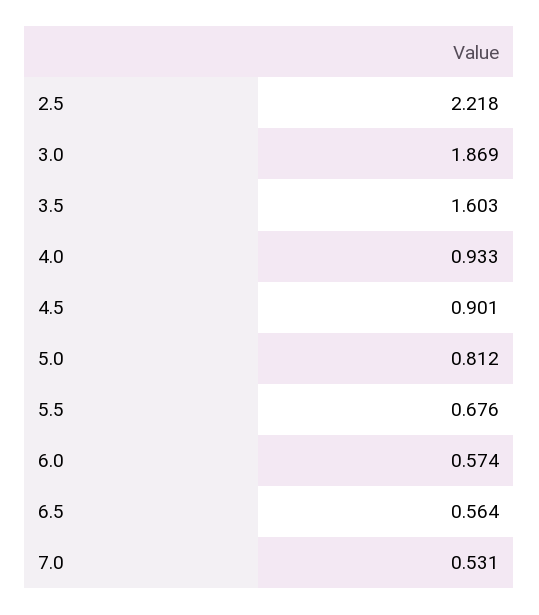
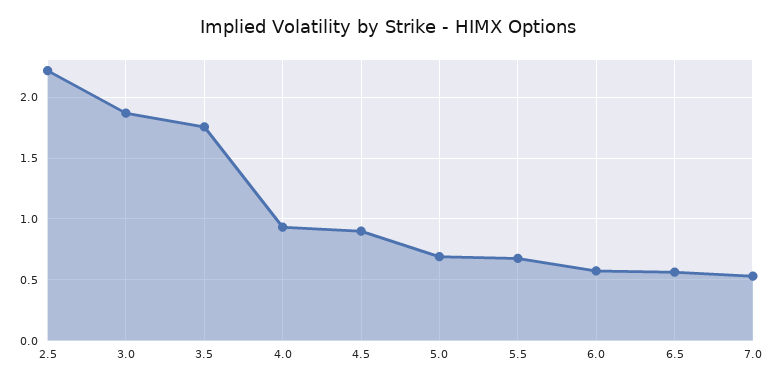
  {
    "2.5": 2.218,
    "3.0": 1.869,
-   "3.5": 1.603,
+   "3.5": 1.75,
    "4.0": 0.933,
    "4.5": 0.901,
-   "5.0": 0.812,
+   "5.0": 0.7,
    "5.5": 0.676,
    "6.0": 0.574,
    "6.5": 0.564,
    "7.0": 0.531
  }

